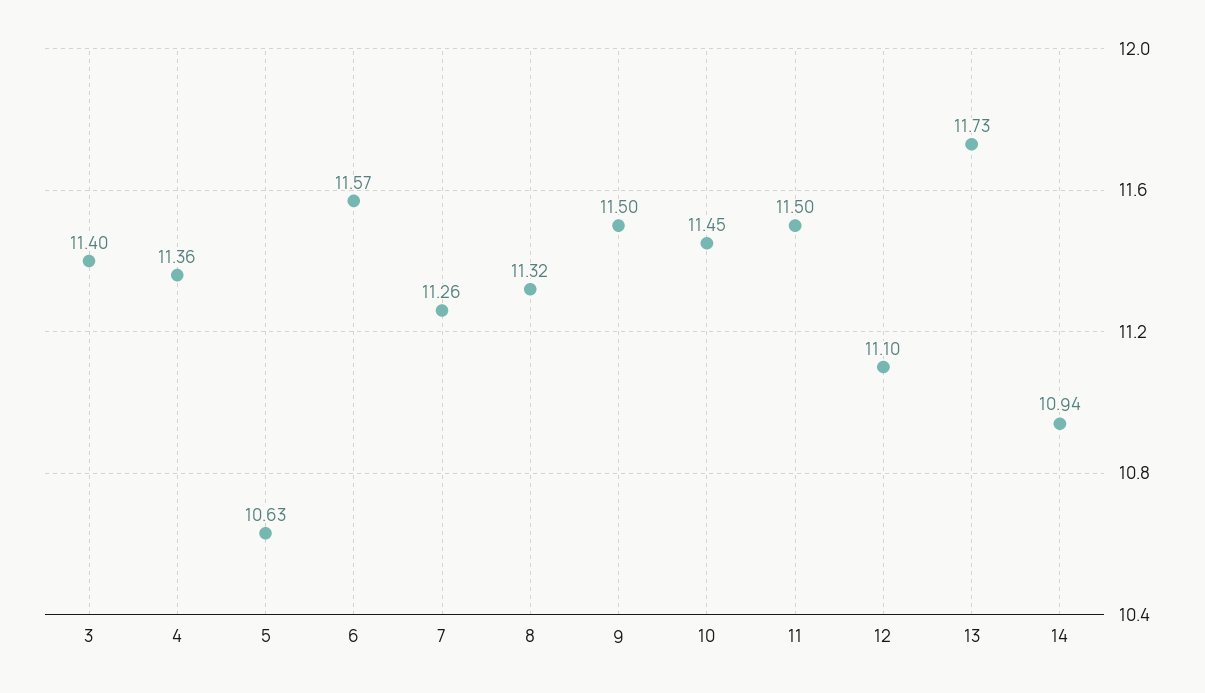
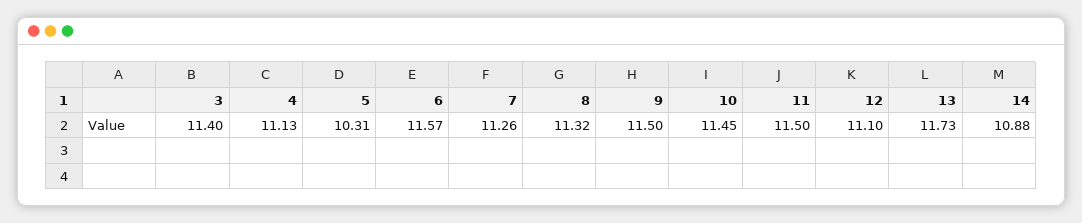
  {
    "3": 11.4,
-   "4": 11.36,
+   "4": 11.13,
-   "5": 10.63,
+   "5": 10.31,
    "6": 11.57,
    "7": 11.26,
    "8": 11.32,
    "9": 11.5,
    "10": 11.45,
    "11": 11.5,
    "12": 11.1,
    "13": 11.73,
-   "14": 10.94
+   "14": 10.88
  }

